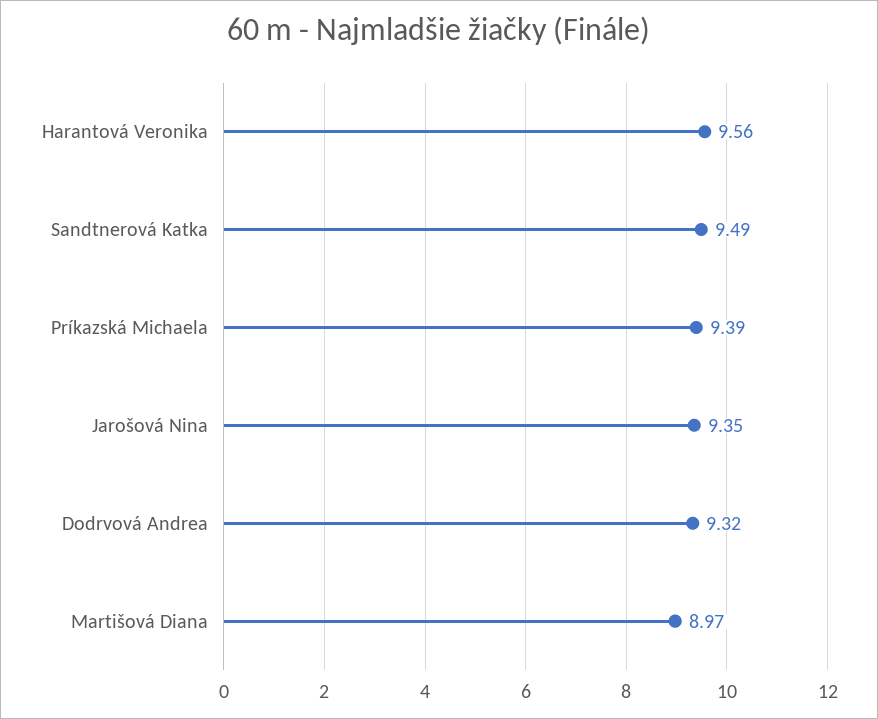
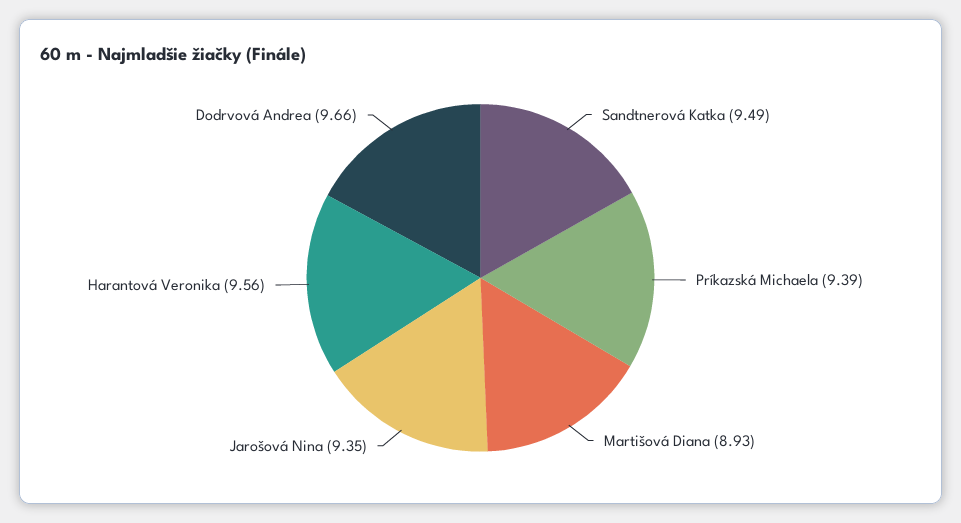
  {
    "Harantová Veronika": 9.56,
    "Sandtnerová Katka": 9.49,
    "Príkazská Michaela": 9.39,
    "Jarošová Nina": 9.35,
-   "Dodrvová Andrea": 9.32,
+   "Dodrvová Andrea": 9.66,
-   "Martišová Diana": 8.97
+   "Martišová Diana": 8.93
  }

